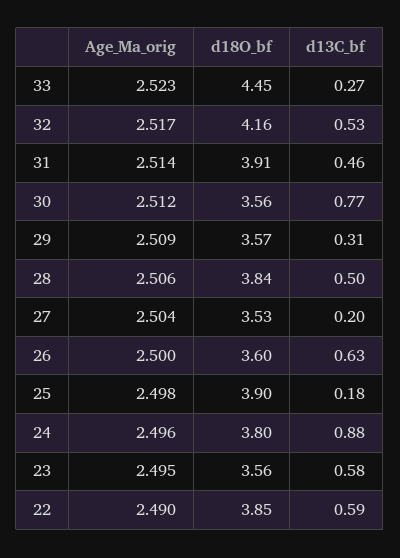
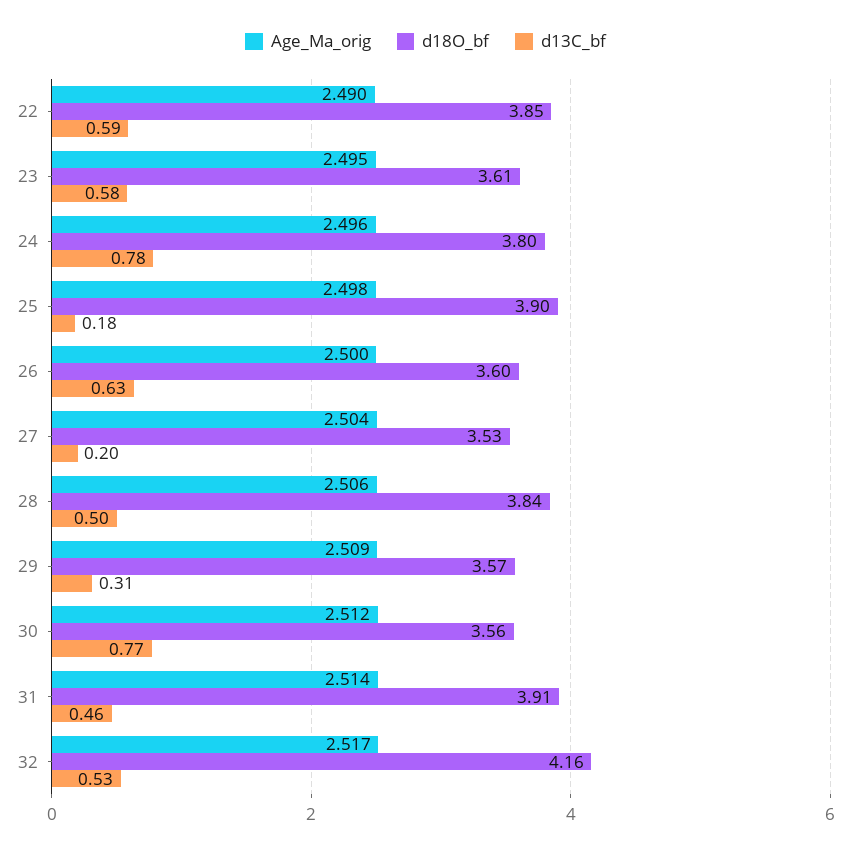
  {
    "Age_Ma_orig": {
-     "33": 2.523,
      "32": 2.517,
      "31": 2.514,
      "30": 2.512,
      "29": 2.509,
      "28": 2.506,
      "27": 2.504,
      "26": 2.5,
      "25": 2.498,
      "24": 2.496,
      "23": 2.495,
      "22": 2.49
    },
    "d18O_bf": {
-     "33": 4.45,
      "32": 4.16,
      "31": 3.91,
      "30": 3.56,
      "29": 3.57,
      "28": 3.84,
      "27": 3.53,
      "26": 3.6,
      "25": 3.9,
      "24": 3.8,
-     "23": 3.56,
+     "23": 3.61,
      "22": 3.85
    },
    "d13C_bf": {
-     "33": 0.27,
      "32": 0.53,
      "31": 0.46,
      "30": 0.77,
      "29": 0.31,
      "28": 0.5,
      "27": 0.2,
      "26": 0.63,
      "25": 0.18,
-     "24": 0.88,
+     "24": 0.78,
      "23": 0.58,
      "22": 0.59
    }
  }

